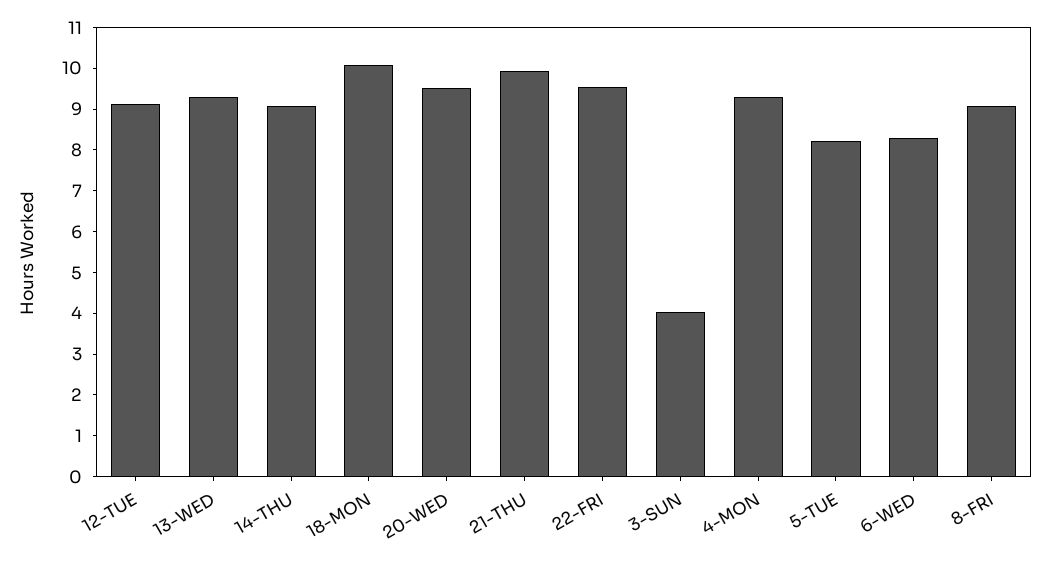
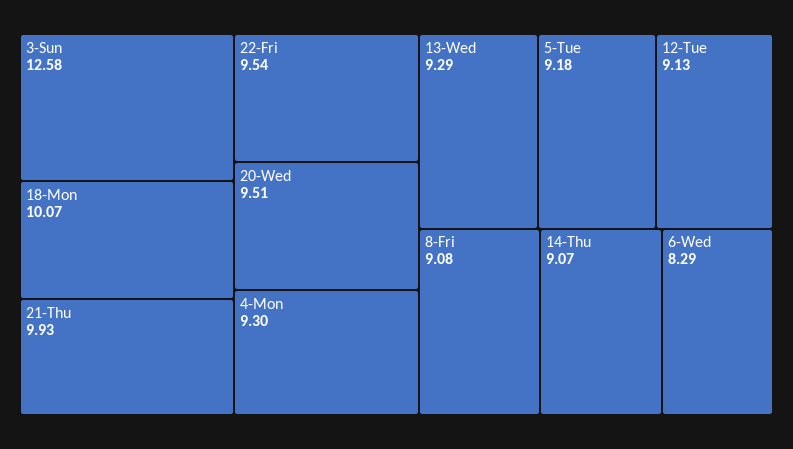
  {
    "12-TUE": 9.13,
    "13-WED": 9.29,
    "14-THU": 9.07,
    "18-MON": 10.07,
    "20-WED": 9.51,
    "21-THU": 9.93,
    "22-FRI": 9.54,
-   "3-SUN": 4,
+   "3-SUN": 12.58,
    "4-MON": 9.3,
-   "5-TUE": 8.2,
+   "5-TUE": 9.18,
    "6-WED": 8.29,
    "8-FRI": 9.08
  }

